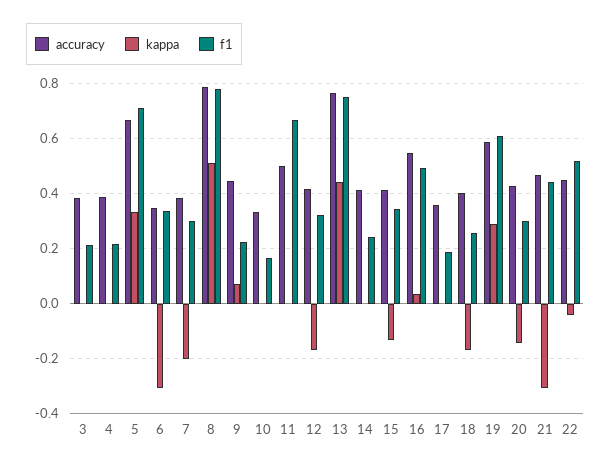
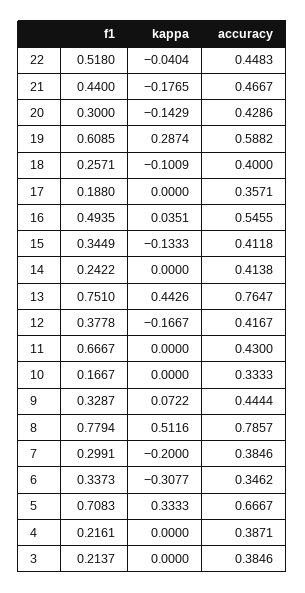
  {
    "accuracy": {
      "3": 0.3846,
      "4": 0.3871,
      "5": 0.6667,
      "6": 0.3462,
      "7": 0.3846,
      "8": 0.7857,
      "9": 0.4444,
      "10": 0.3333,
-     "11": 0.5,
+     "11": 0.43,
      "12": 0.4167,
      "13": 0.7647,
      "14": 0.4138,
      "15": 0.4118,
      "16": 0.5455,
      "17": 0.3571,
      "18": 0.4,
      "19": 0.5882,
      "20": 0.4286,
      "21": 0.4667,
      "22": 0.4483
    },
    "kappa": {
      "3": 0,
      "4": 0,
      "5": 0.3333,
      "6": -0.3077,
      "7": -0.2,
      "8": 0.5116,
      "9": 0.0722,
      "10": 0,
      "11": 0,
      "12": -0.1667,
      "13": 0.4426,
      "14": 0,
      "15": -0.1333,
      "16": 0.0351,
      "17": 0,
-     "18": -0.175,
+     "18": -0.1009,
      "19": 0.2874,
      "20": -0.1429,
-     "21": -0.3,
+     "21": -0.1765,
      "22": -0.0404
    },
    "f1": {
      "3": 0.2137,
      "4": 0.2161,
      "5": 0.7083,
      "6": 0.3373,
      "7": 0.2991,
      "8": 0.7794,
-     "9": 0.225,
+     "9": 0.3287,
      "10": 0.1667,
      "11": 0.6667,
-     "12": 0.325,
+     "12": 0.3778,
      "13": 0.751,
      "14": 0.2422,
      "15": 0.3449,
      "16": 0.4935,
      "17": 0.188,
      "18": 0.2571,
      "19": 0.6085,
      "20": 0.3,
      "21": 0.44,
      "22": 0.518
    }
  }

